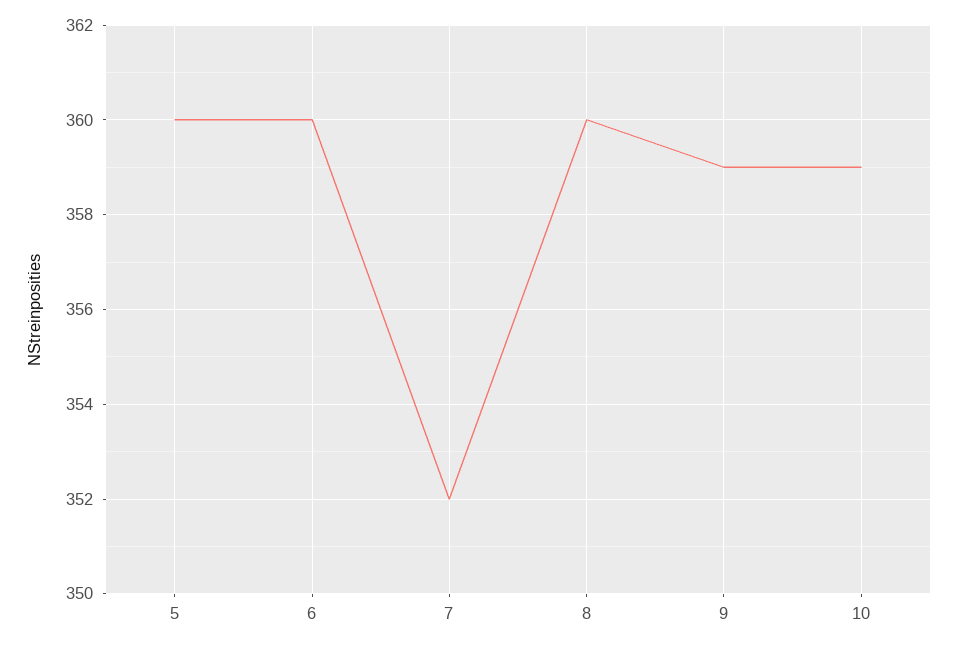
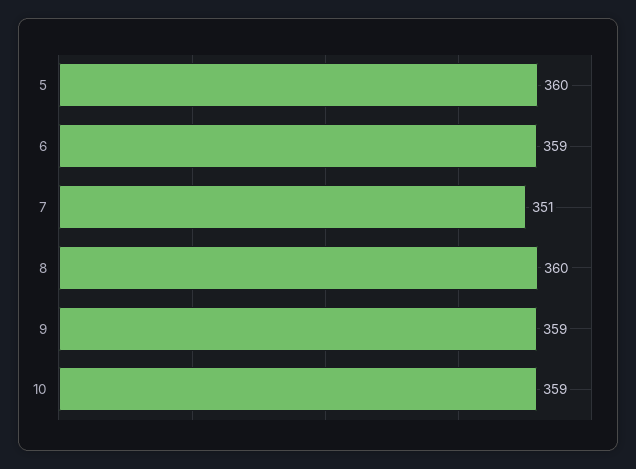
  {
    "5": 360,
-   "6": 360,
+   "6": 359,
-   "7": 352,
+   "7": 351,
    "8": 360,
    "9": 359,
    "10": 359
  }

